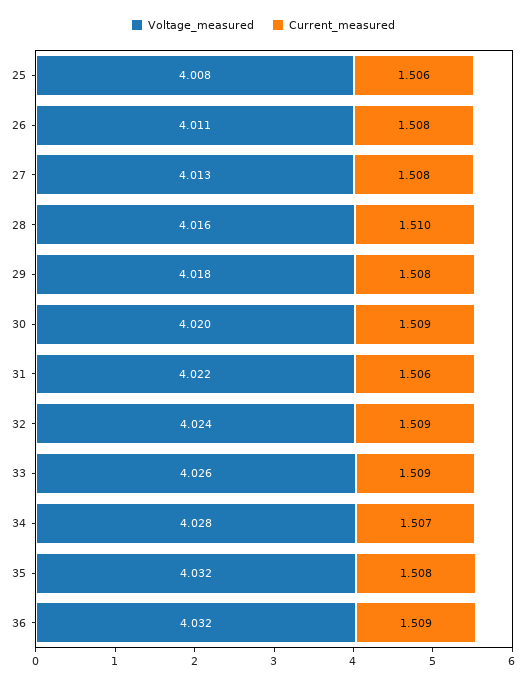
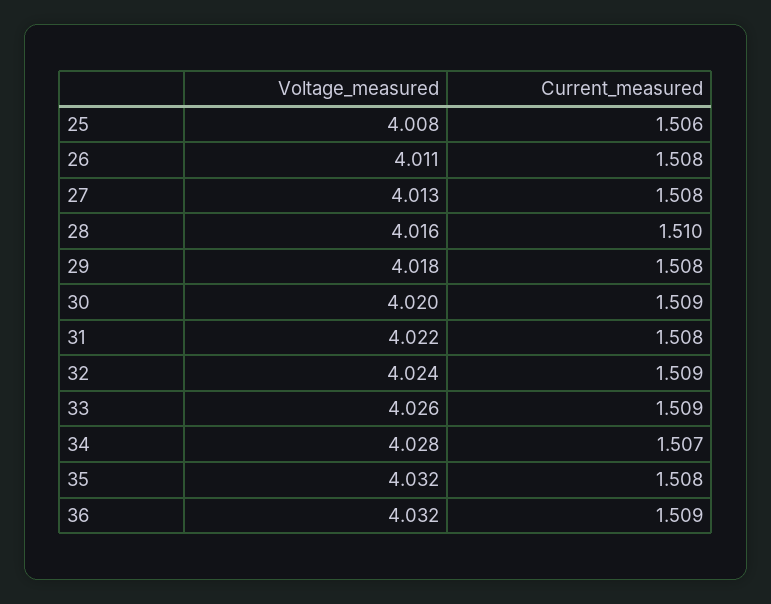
  {
    "Voltage_measured": {
      "25": 4.008,
      "26": 4.011,
      "27": 4.013,
      "28": 4.016,
      "29": 4.018,
      "30": 4.02,
      "31": 4.022,
      "32": 4.024,
      "33": 4.026,
      "34": 4.028,
      "35": 4.032,
      "36": 4.032
    },
    "Current_measured": {
      "25": 1.506,
      "26": 1.508,
      "27": 1.508,
      "28": 1.51,
      "29": 1.508,
      "30": 1.509,
-     "31": 1.506,
+     "31": 1.508,
      "32": 1.509,
      "33": 1.509,
      "34": 1.507,
      "35": 1.508,
      "36": 1.509
    }
  }

